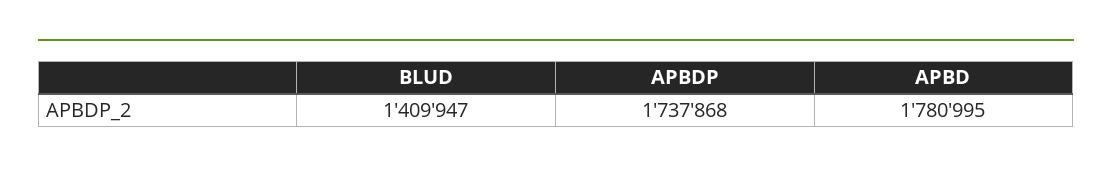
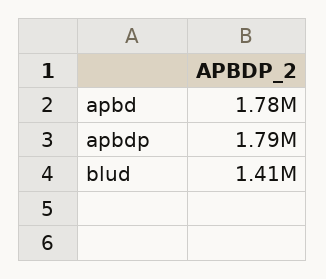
  {
    "BLUD": 1409947,
-   "APBDP": 1737868,
+   "APBDP": 1790000,
    "APBD": 1780995
  }

